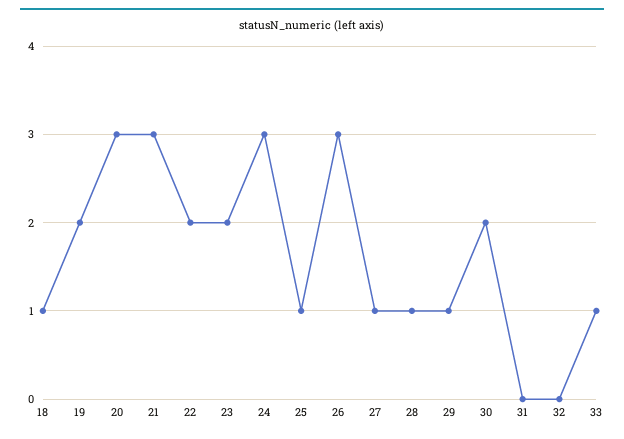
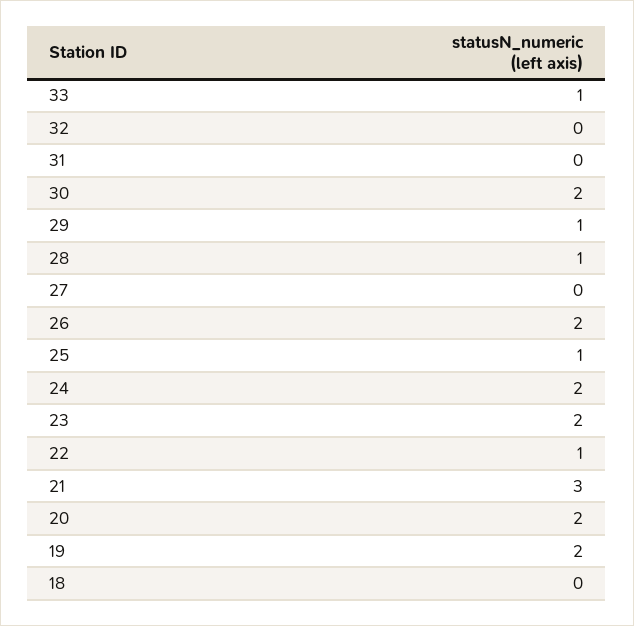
  {
-   "18": 1,
+   "18": 0,
    "19": 2,
-   "20": 3,
+   "20": 2,
    "21": 3,
-   "22": 2,
+   "22": 1,
    "23": 2,
-   "24": 3,
+   "24": 2,
    "25": 1,
-   "26": 3,
+   "26": 2,
-   "27": 1,
+   "27": 0,
    "28": 1,
    "29": 1,
    "30": 2,
    "31": 0,
    "32": 0,
    "33": 1
  }

